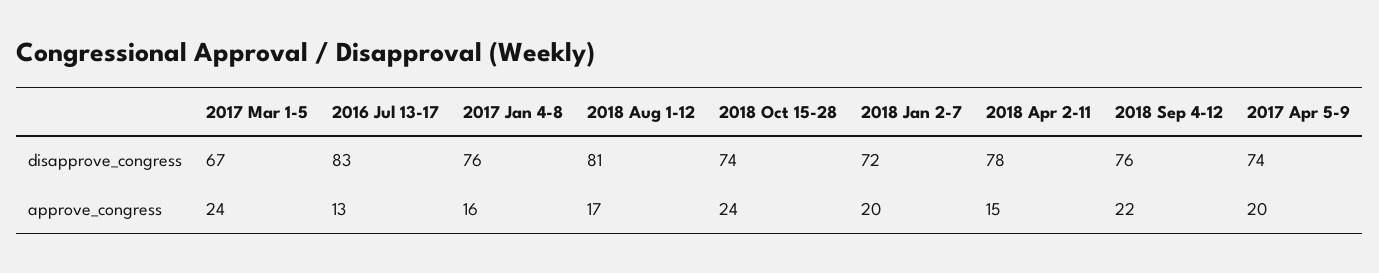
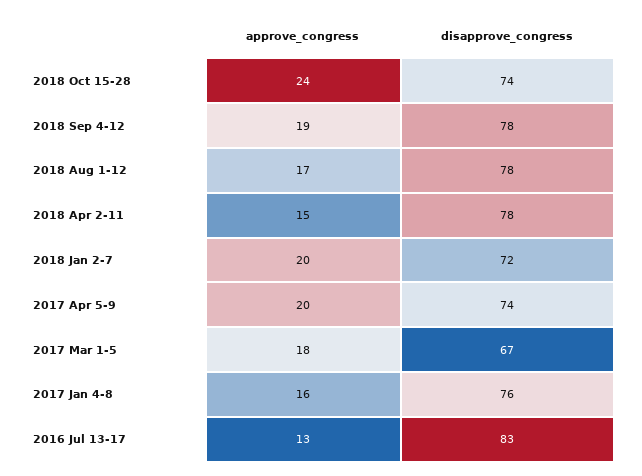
  {
    "2017 Mar 1-5": {
      "disapprove_congress": 67,
-     "approve_congress": 24
+     "approve_congress": 18
    },
    "2016 Jul 13-17": {
      "disapprove_congress": 83,
      "approve_congress": 13
    },
    "2017 Jan 4-8": {
      "disapprove_congress": 76,
      "approve_congress": 16
    },
    "2018 Aug 1-12": {
-     "disapprove_congress": 81,
+     "disapprove_congress": 78,
      "approve_congress": 17
    },
    "2018 Oct 15-28": {
      "disapprove_congress": 74,
      "approve_congress": 24
    },
    "2018 Jan 2-7": {
      "disapprove_congress": 72,
      "approve_congress": 20
    },
    "2018 Apr 2-11": {
      "disapprove_congress": 78,
      "approve_congress": 15
    },
    "2018 Sep 4-12": {
-     "disapprove_congress": 76,
+     "disapprove_congress": 78,
-     "approve_congress": 22
+     "approve_congress": 19
    },
    "2017 Apr 5-9": {
      "disapprove_congress": 74,
      "approve_congress": 20
    }
  }

